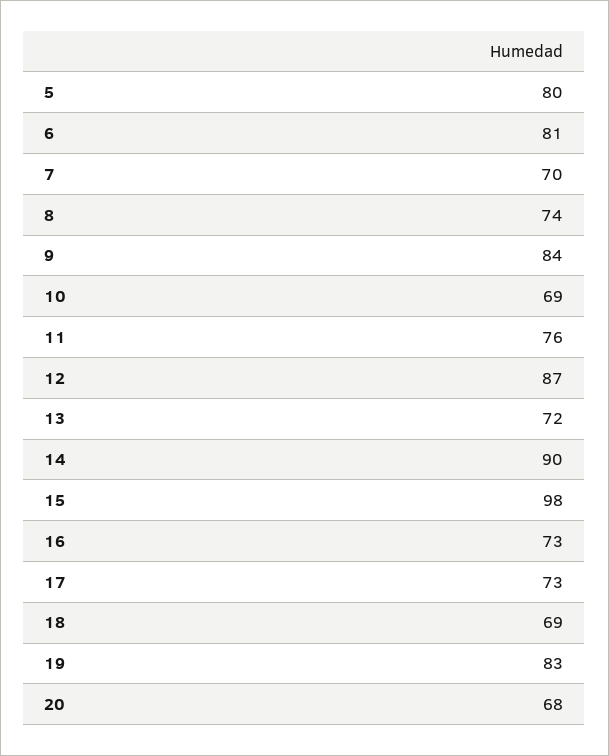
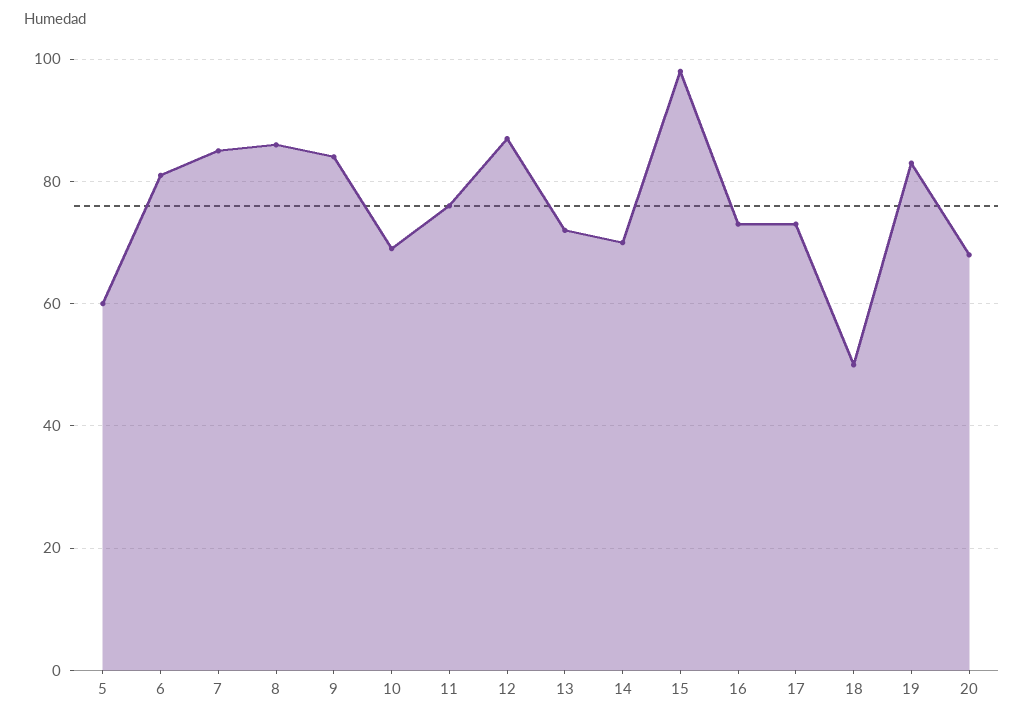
  {
-   "5": 80,
+   "5": 60,
    "6": 81,
-   "7": 70,
+   "7": 85,
-   "8": 74,
+   "8": 85,
    "9": 84,
    "10": 69,
    "11": 76,
    "12": 87,
    "13": 72,
-   "14": 90,
+   "14": 70,
    "15": 98,
    "16": 73,
    "17": 73,
-   "18": 69,
+   "18": 50,
    "19": 83,
    "20": 68
  }

